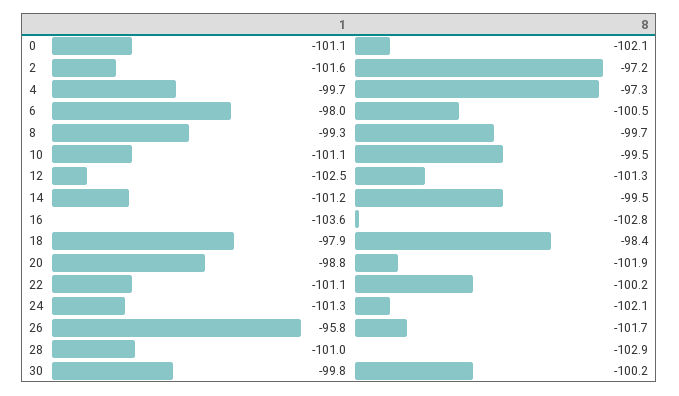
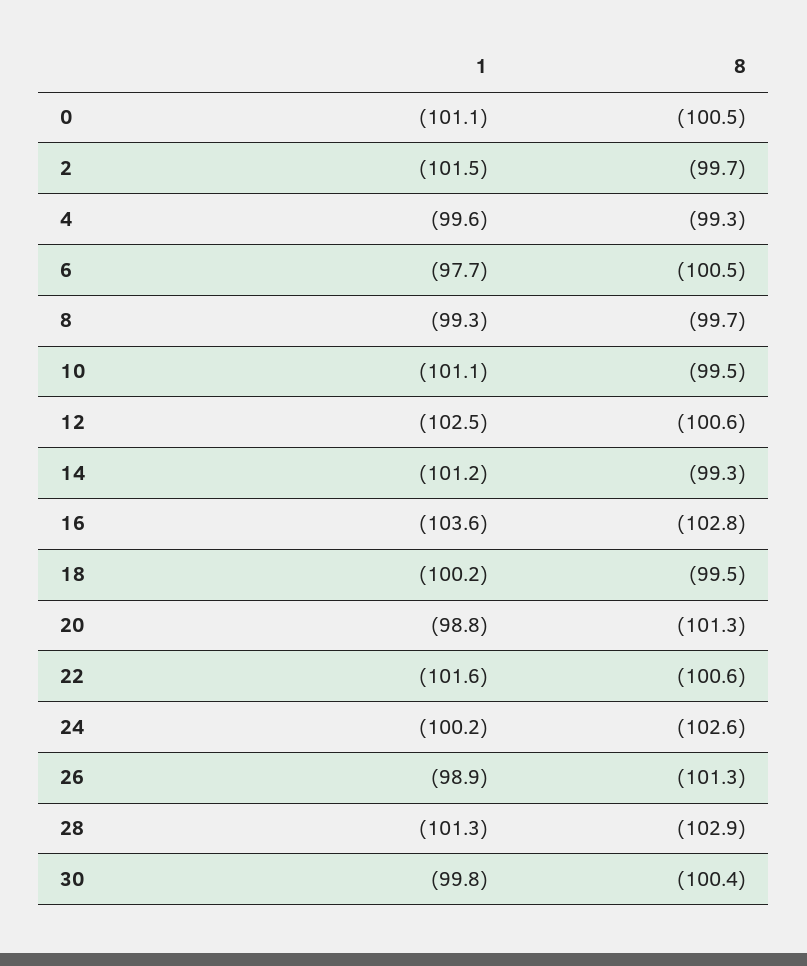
  {
    "1": {
      "0": -101.1,
-     "2": -101.6,
+     "2": -101.5,
-     "4": -99.7,
+     "4": -99.6,
-     "6": -98,
+     "6": -97.7,
      "8": -99.3,
      "10": -101.1,
      "12": -102.5,
      "14": -101.2,
      "16": -103.6,
-     "18": -97.9,
+     "18": -100.2,
      "20": -98.8,
-     "22": -101.1,
+     "22": -101.6,
-     "24": -101.3,
+     "24": -100.2,
-     "26": -95.8,
+     "26": -98.9,
-     "28": -101,
+     "28": -101.3,
      "30": -99.8
    },
    "8": {
-     "0": -102.1,
+     "0": -100.5,
-     "2": -97.2,
+     "2": -99.7,
-     "4": -97.3,
+     "4": -99.3,
      "6": -100.5,
      "8": -99.7,
      "10": -99.5,
-     "12": -101.3,
+     "12": -100.6,
-     "14": -99.5,
+     "14": -99.3,
      "16": -102.8,
-     "18": -98.4,
+     "18": -99.5,
-     "20": -101.9,
+     "20": -101.3,
-     "22": -100.2,
+     "22": -100.6,
-     "24": -102.1,
+     "24": -102.6,
-     "26": -101.7,
+     "26": -101.3,
      "28": -102.9,
-     "30": -100.2
+     "30": -100.4
    }
  }

